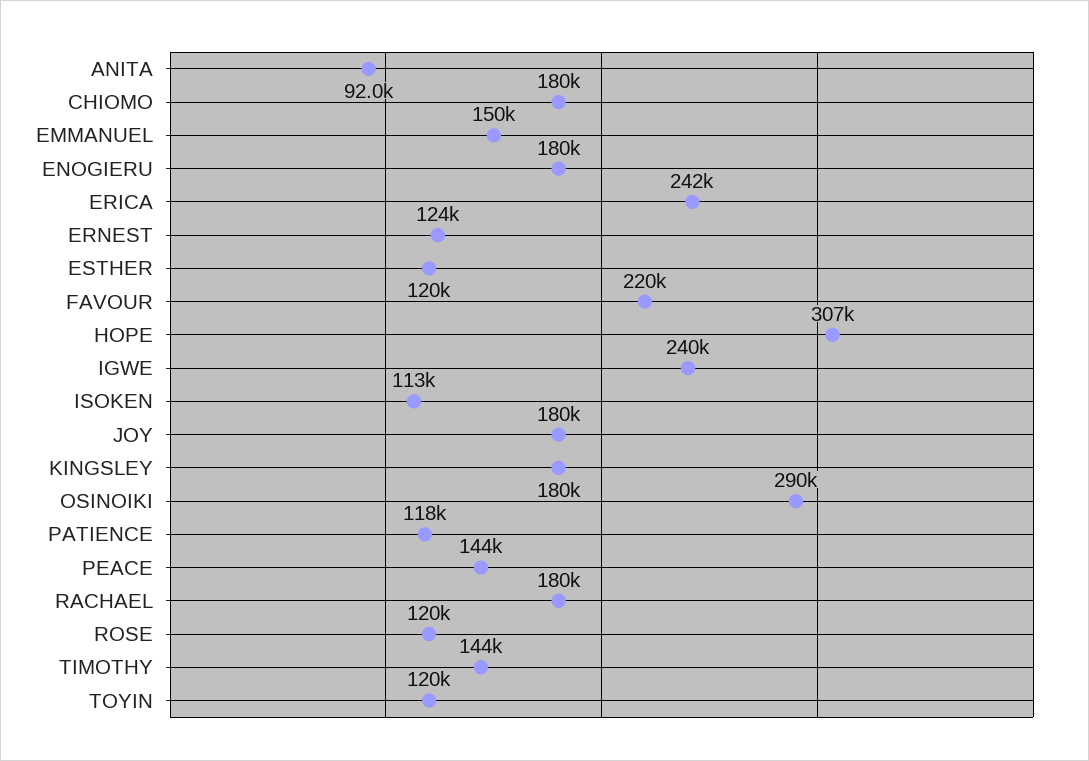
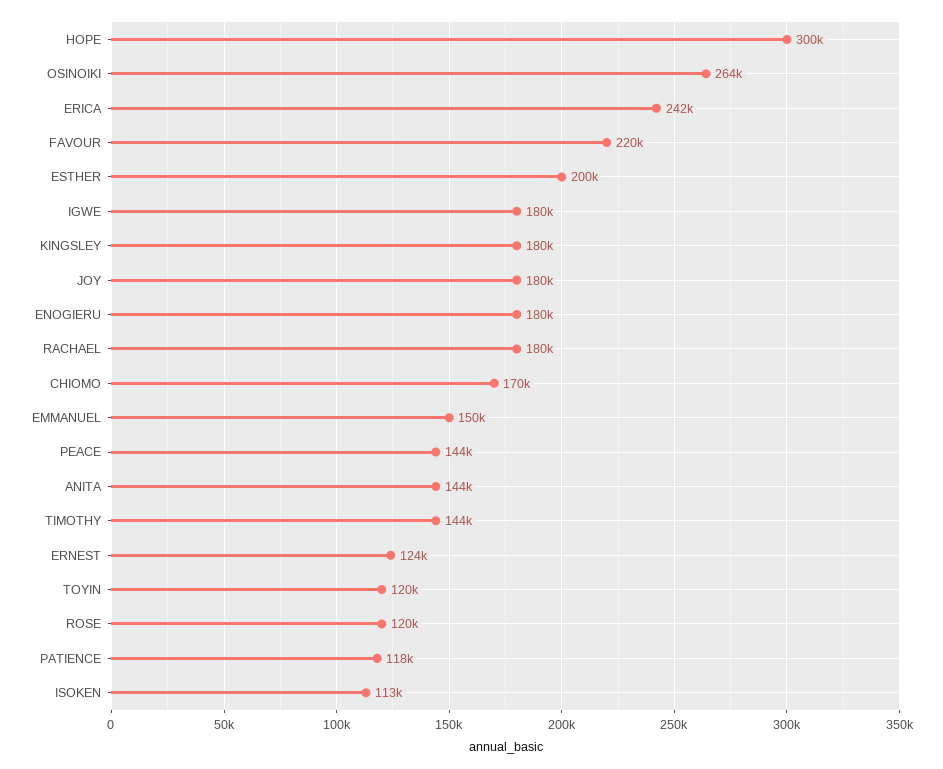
  {
-   "ANITA": 92000,
+   "ANITA": 144000,
-   "CHIOMO": 180000,
+   "CHIOMO": 170000,
    "EMMANUEL": 150000,
    "ENOGIERU": 180000,
    "ERICA": 242000,
    "ERNEST": 124000,
-   "ESTHER": 120000,
+   "ESTHER": 200000,
    "FAVOUR": 220000,
-   "HOPE": 307000,
+   "HOPE": 300000,
-   "IGWE": 240000,
+   "IGWE": 180000,
    "ISOKEN": 113000,
    "JOY": 180000,
    "KINGSLEY": 180000,
-   "OSINOIKI": 290000,
+   "OSINOIKI": 264000,
    "PATIENCE": 118000,
    "PEACE": 144000,
    "RACHAEL": 180000,
    "ROSE": 120000,
    "TIMOTHY": 144000,
    "TOYIN": 120000
  }

